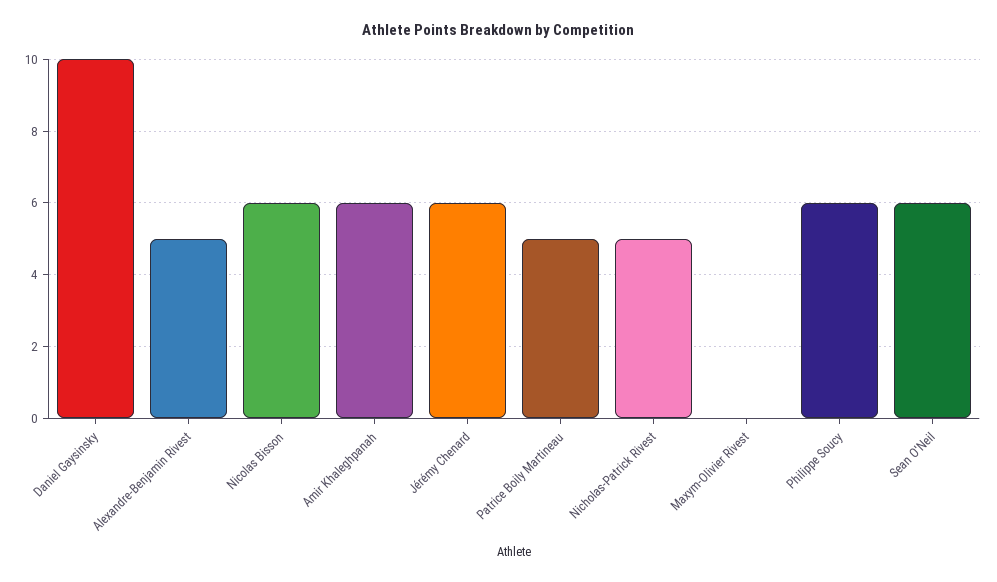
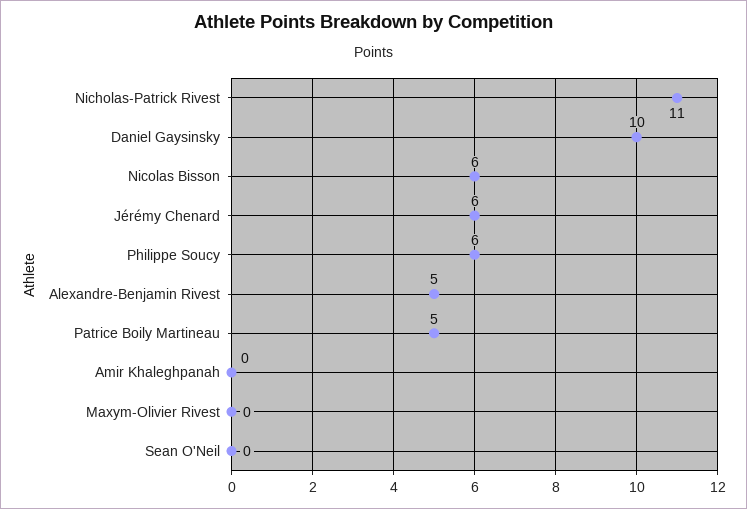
  {
    "Daniel Gaysinsky": 10,
    "Alexandre-Benjamin Rivest": 5,
    "Nicolas Bisson": 6,
-   "Amir Khaleghpanah": 6,
+   "Amir Khaleghpanah": 0,
    "Jérémy Chenard": 6,
    "Patrice Boily Martineau": 5,
-   "Nicholas-Patrick Rivest": 5,
+   "Nicholas-Patrick Rivest": 11,
    "Maxym-Olivier Rivest": 0,
    "Philippe Soucy": 6,
-   "Sean O'Neil": 6
+   "Sean O'Neil": 0
  }

